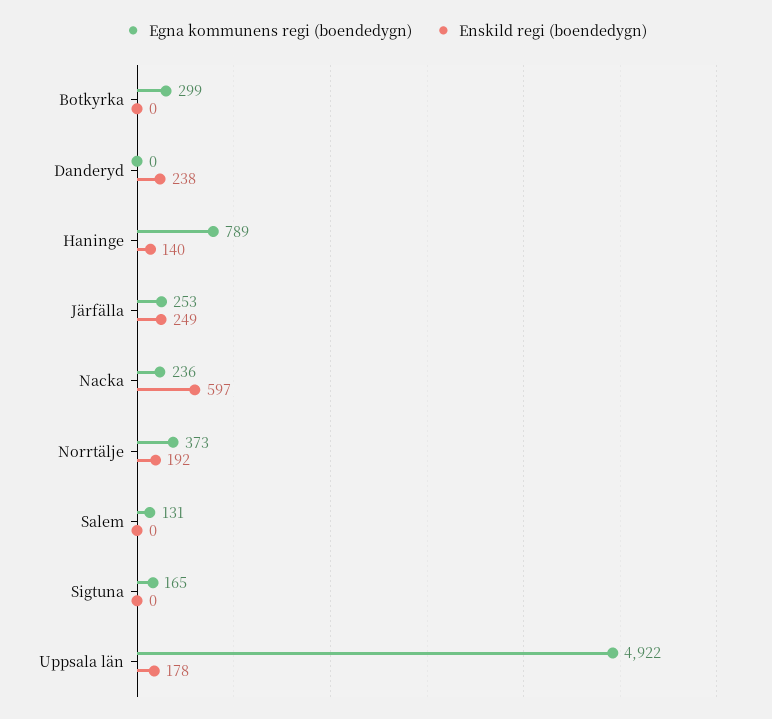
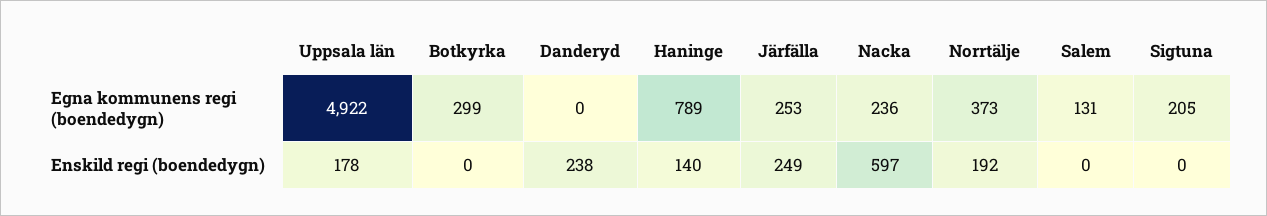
  {
    "Egna kommunens regi (boendedygn)": {
      "Botkyrka": 299,
      "Danderyd": 0,
      "Haninge": 789,
      "Järfälla": 253,
      "Nacka": 236,
      "Norrtälje": 373,
      "Salem": 131,
-     "Sigtuna": 165,
+     "Sigtuna": 205,
      "Uppsala län": 4922
    },
    "Enskild regi (boendedygn)": {
      "Botkyrka": 0,
      "Danderyd": 238,
      "Haninge": 140,
      "Järfälla": 249,
      "Nacka": 597,
      "Norrtälje": 192,
      "Salem": 0,
      "Sigtuna": 0,
      "Uppsala län": 178
    }
  }

